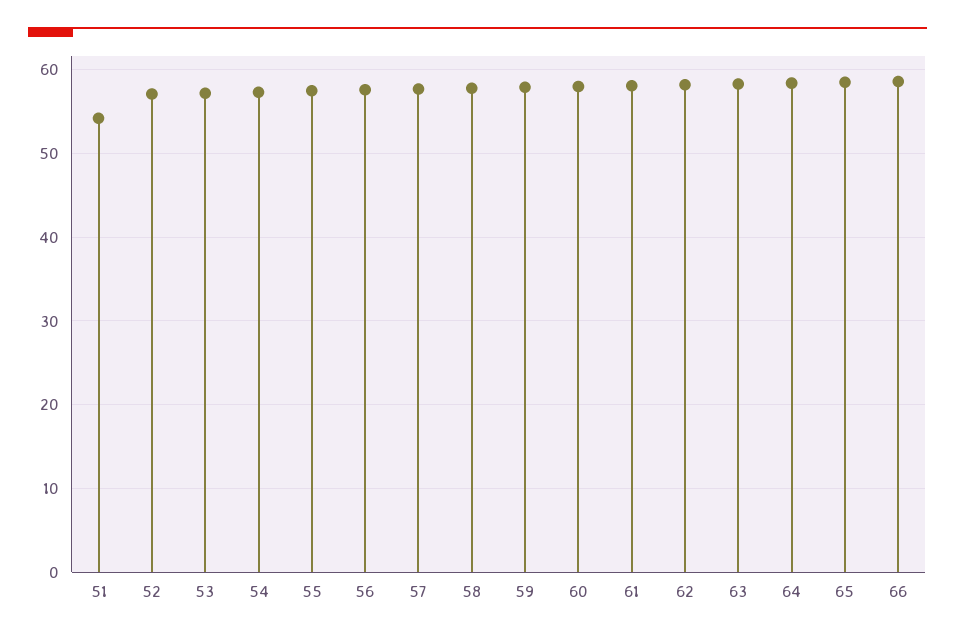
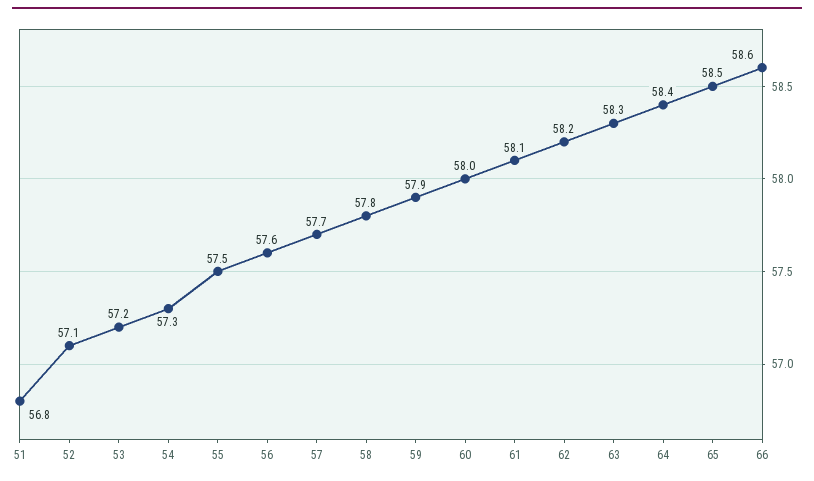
  {
-   "51": 54,
+   "51": 56.8,
    "52": 57.1,
    "53": 57.2,
    "54": 57.3,
    "55": 57.5,
    "56": 57.6,
    "57": 57.7,
    "58": 57.8,
    "59": 57.9,
    "60": 58,
    "61": 58.1,
    "62": 58.2,
    "63": 58.3,
    "64": 58.4,
    "65": 58.5,
    "66": 58.6
  }

